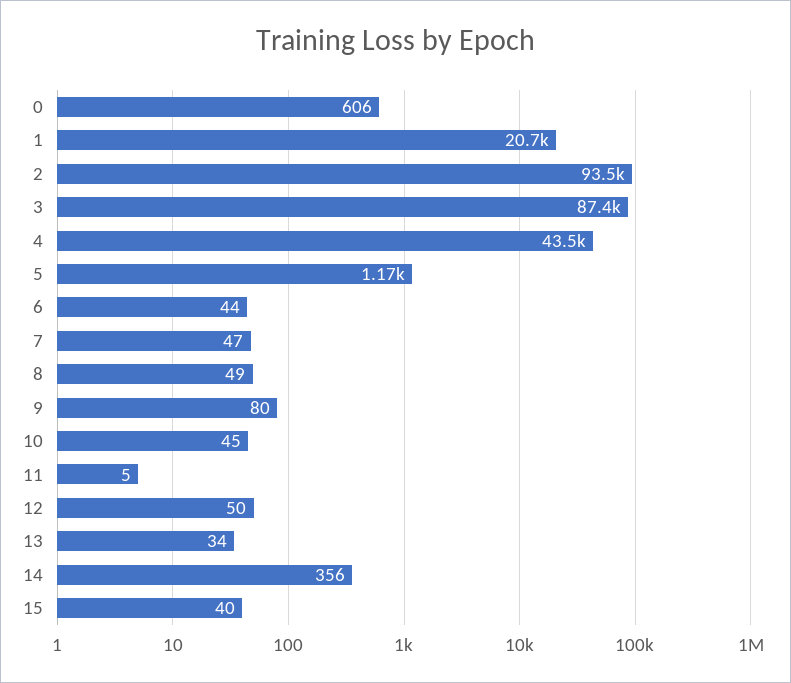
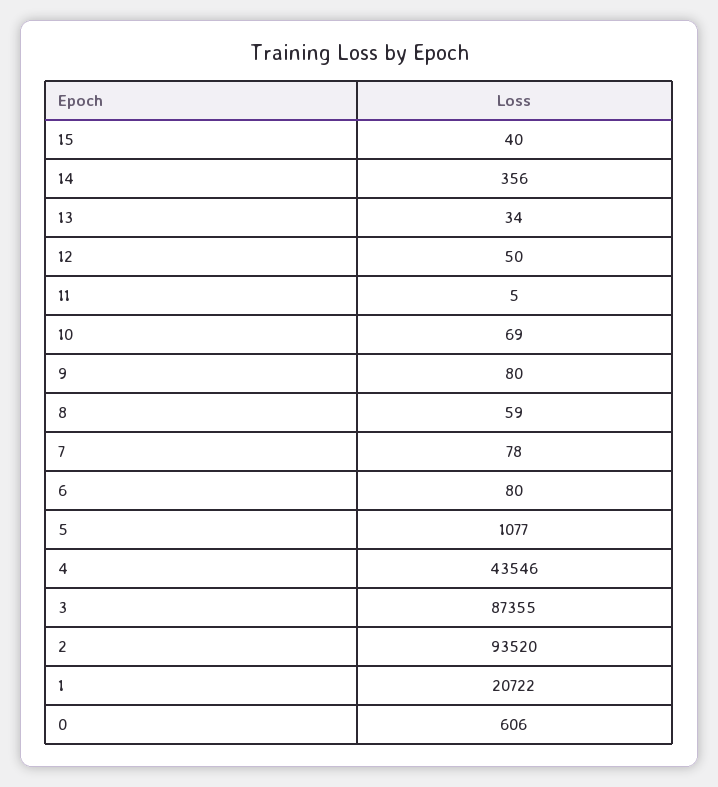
  {
    "0": 606,
    "1": 20722,
    "2": 93520,
    "3": 87355,
    "4": 43546,
-   "5": 1170,
+   "5": 1077,
-   "6": 44,
+   "6": 80,
-   "7": 47,
+   "7": 78,
-   "8": 49,
+   "8": 59,
    "9": 80,
-   "10": 45,
+   "10": 69,
    "11": 5,
    "12": 50,
    "13": 34,
    "14": 356,
    "15": 40
  }

